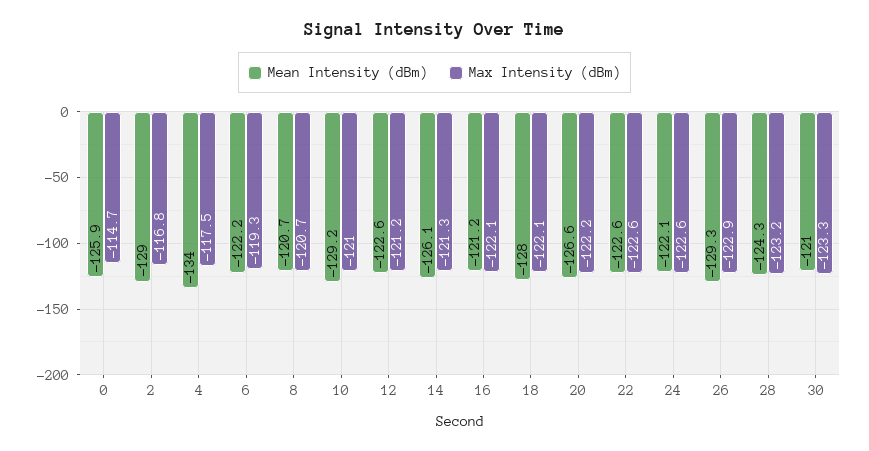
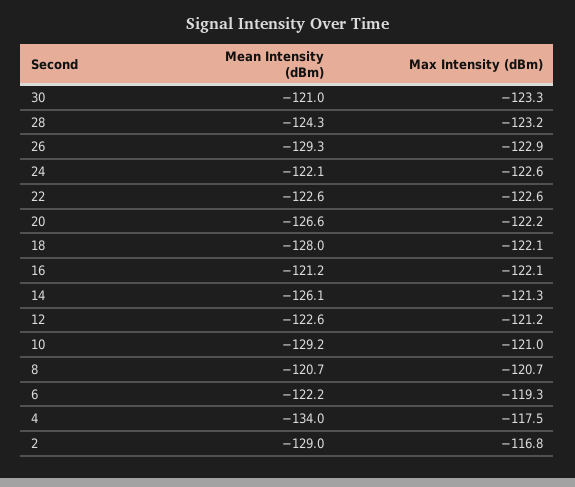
  {
    "Mean Intensity (dBm)": {
-     "0": -125.9,
      "2": -129,
      "4": -134,
      "6": -122.2,
      "8": -120.7,
      "10": -129.2,
      "12": -122.6,
      "14": -126.1,
      "16": -121.2,
      "18": -128,
      "20": -126.6,
      "22": -122.6,
      "24": -122.1,
      "26": -129.3,
      "28": -124.3,
      "30": -121
    },
    "Max Intensity (dBm)": {
-     "0": -114.7,
      "2": -116.8,
      "4": -117.5,
      "6": -119.3,
      "8": -120.7,
      "10": -121,
      "12": -121.2,
      "14": -121.3,
      "16": -122.1,
      "18": -122.1,
      "20": -122.2,
      "22": -122.6,
      "24": -122.6,
      "26": -122.9,
      "28": -123.2,
      "30": -123.3
    }
  }

